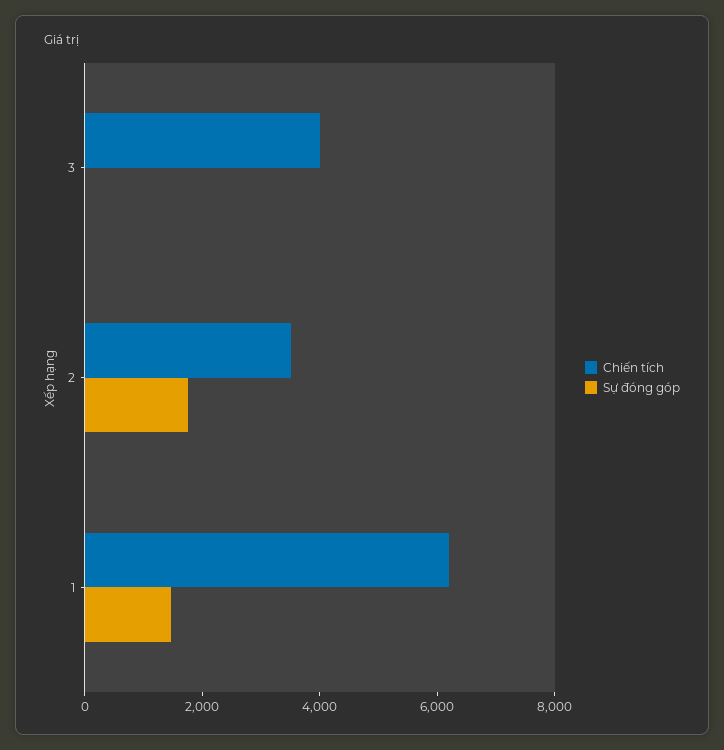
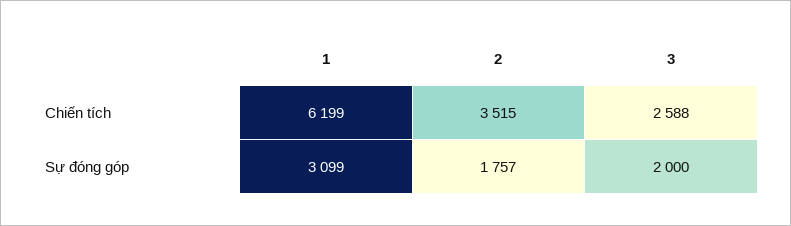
  {
    "Chiến tích": {
-     "3": 4000,
+     "3": 2588,
      "2": 3515,
      "1": 6199
    },
    "Sự đóng góp": {
-     "3": 0,
+     "3": 2000,
      "2": 1757,
-     "1": 1500
+     "1": 3099
    }
  }

